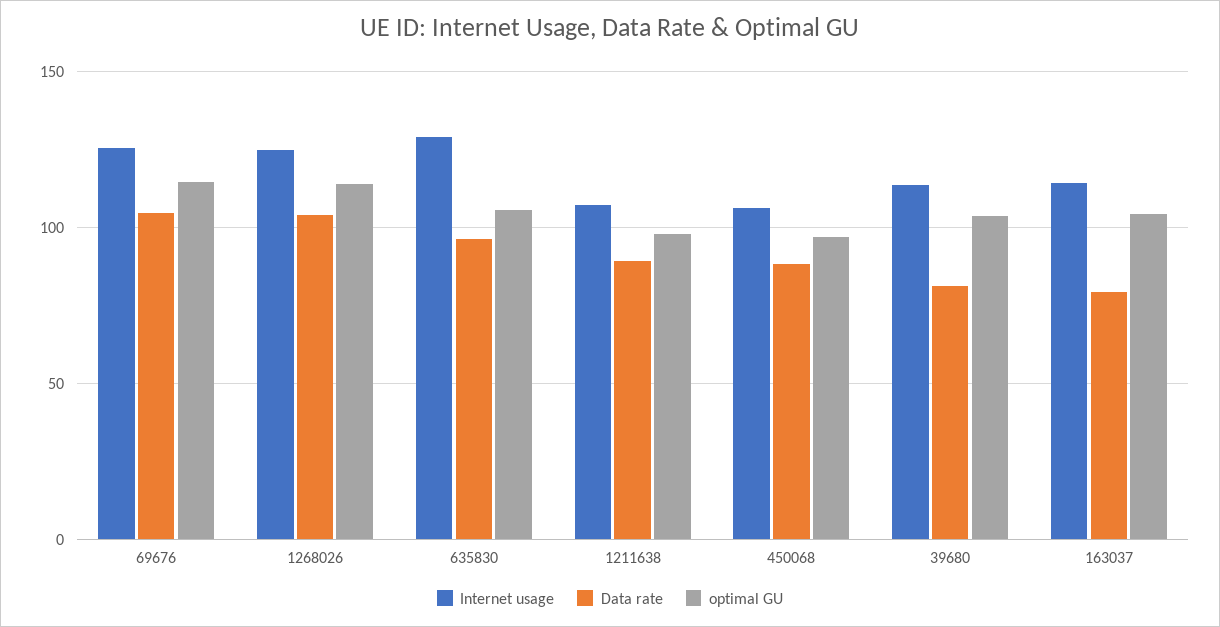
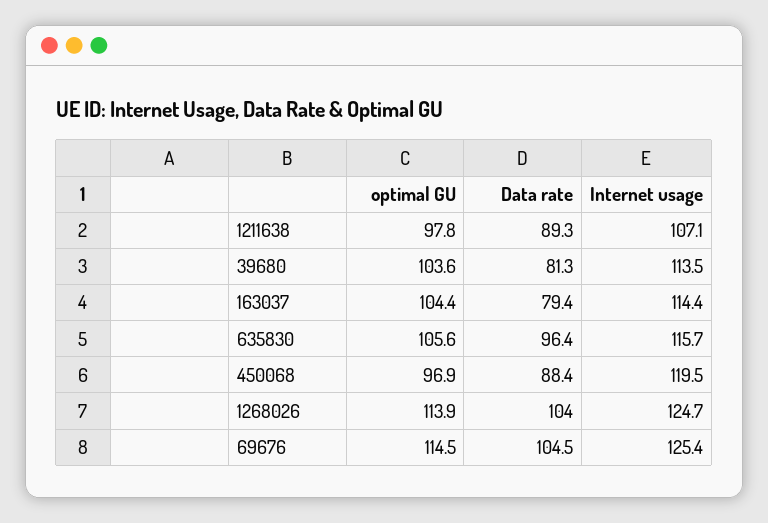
  {
    "Internet usage": {
      "69676": 125.4,
      "1268026": 124.7,
-     "635830": 130,
+     "635830": 115.7,
      "1211638": 107.1,
-     "450068": 105,
+     "450068": 119.5,
      "39680": 113.5,
      "163037": 114.4
    },
    "Data rate": {
      "69676": 104.5,
      "1268026": 104,
      "635830": 96.4,
      "1211638": 89.3,
      "450068": 88.4,
      "39680": 81.3,
      "163037": 79.4
    },
    "optimal GU": {
      "69676": 114.5,
      "1268026": 113.9,
      "635830": 105.6,
      "1211638": 97.8,
      "450068": 96.9,
      "39680": 103.6,
      "163037": 104.4
    }
  }

